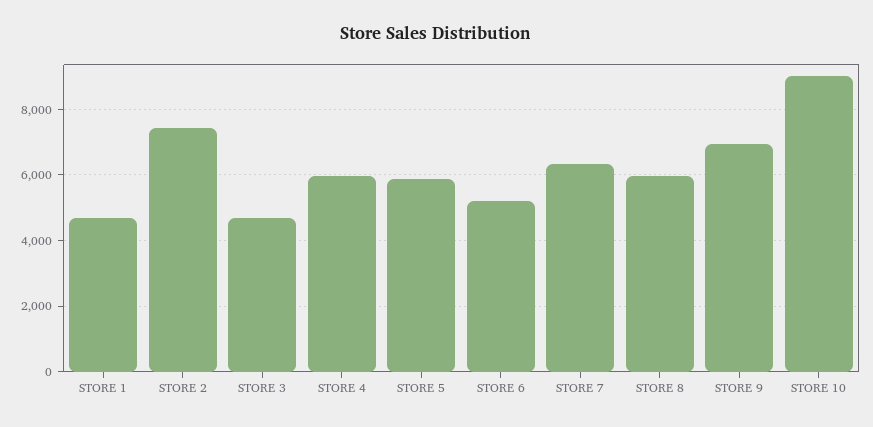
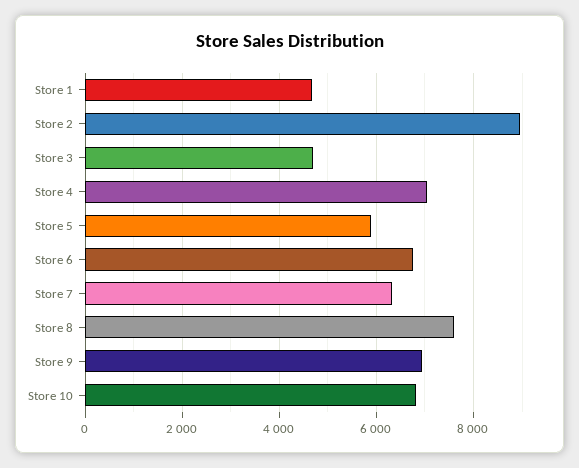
  {
    "STORE 1": 4600,
-   "STORE 2": 7400,
+   "STORE 2": 9000,
    "STORE 3": 4600,
-   "STORE 4": 6000,
+   "STORE 4": 7000,
    "STORE 5": 5800,
-   "STORE 6": 5200,
+   "STORE 6": 6800,
    "STORE 7": 6400,
-   "STORE 8": 6000,
+   "STORE 8": 7600,
    "STORE 9": 7000,
-   "STORE 10": 9000
+   "STORE 10": 6800
  }

